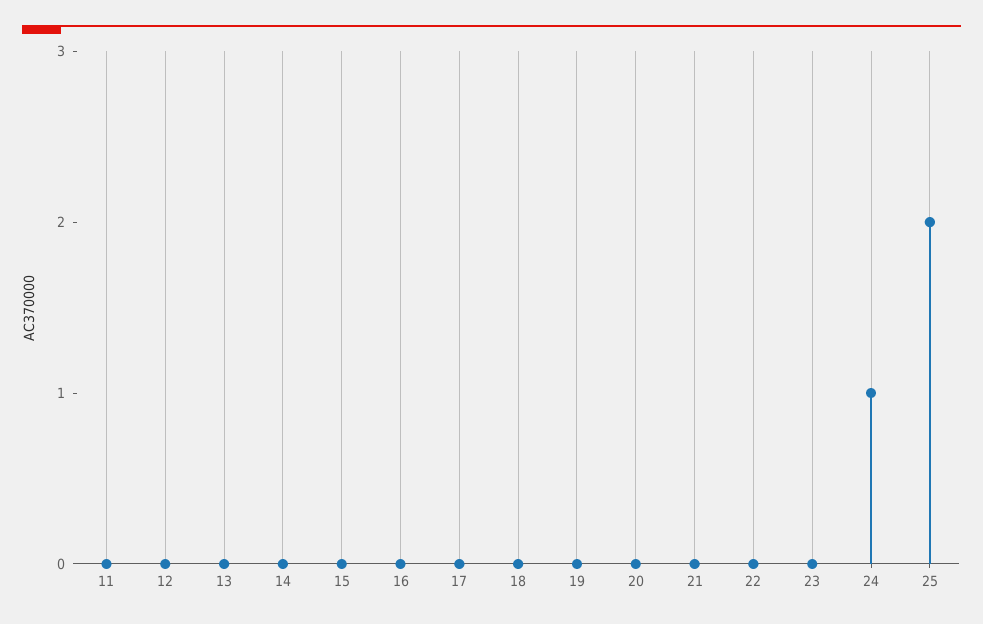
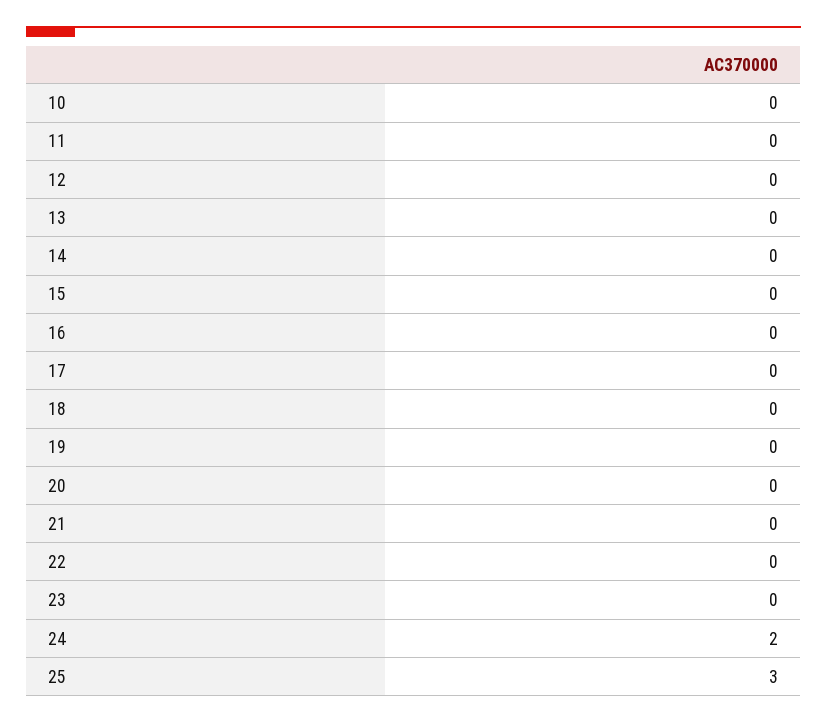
  {
    "11": 0,
    "12": 0,
    "13": 0,
    "14": 0,
    "15": 0,
    "16": 0,
    "17": 0,
    "18": 0,
    "19": 0,
    "20": 0,
    "21": 0,
    "22": 0,
    "23": 0,
-   "24": 1,
+   "24": 2,
-   "25": 2
+   "25": 3,
+   "10": 0
  }

